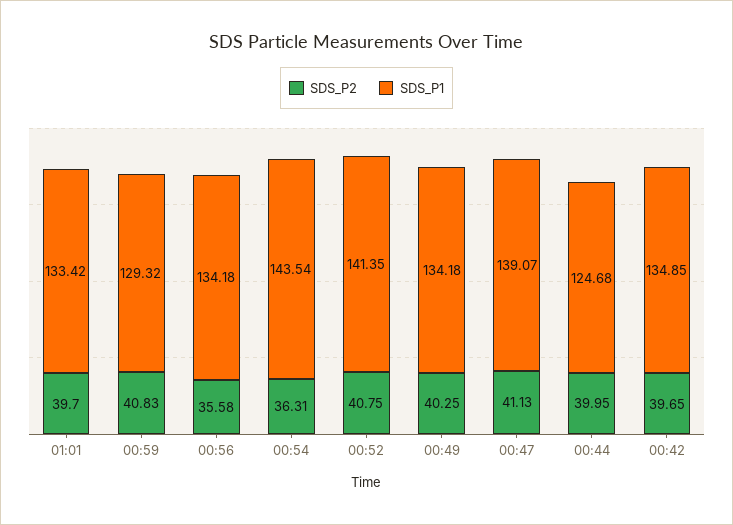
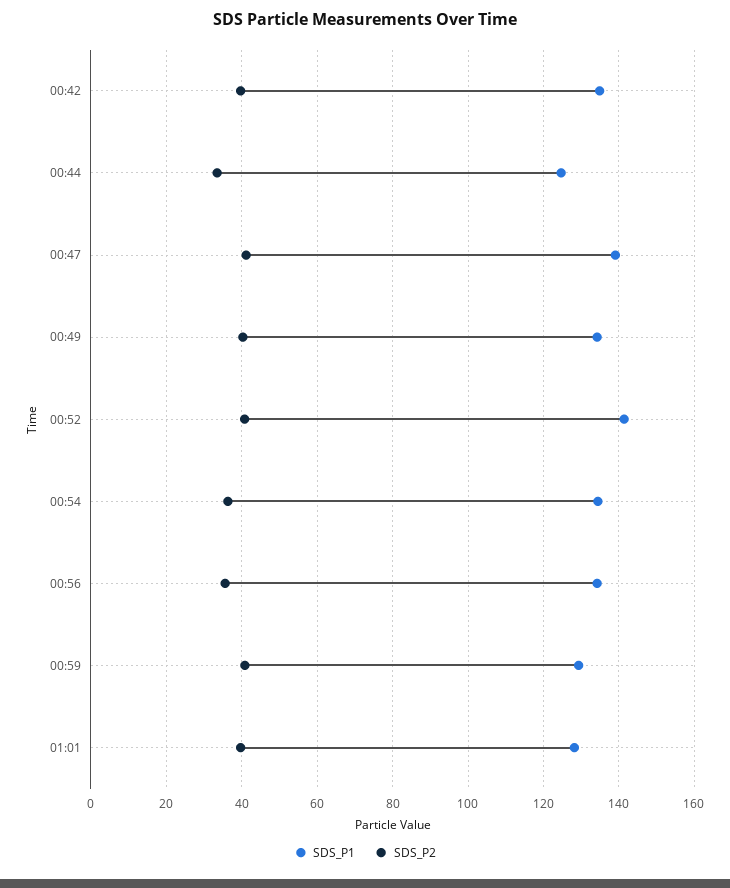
  {
    "SDS_P2": {
      "01:01": 39.7,
      "00:59": 40.83,
      "00:56": 35.58,
      "00:54": 36.31,
      "00:52": 40.75,
      "00:49": 40.25,
      "00:47": 41.13,
-     "00:44": 39.95,
+     "00:44": 34,
      "00:42": 39.65
    },
    "SDS_P1": {
-     "01:01": 133.42,
+     "01:01": 128,
      "00:59": 129.32,
      "00:56": 134.18,
-     "00:54": 143.54,
+     "00:54": 134,
      "00:52": 141.35,
      "00:49": 134.18,
      "00:47": 139.07,
      "00:44": 124.68,
      "00:42": 134.85
    }
  }

